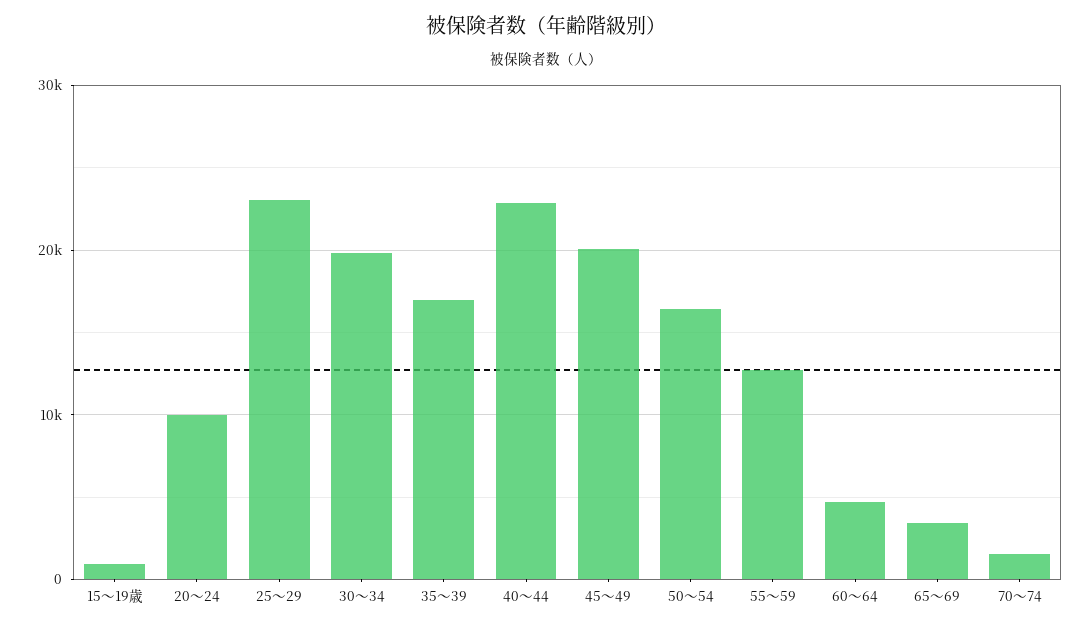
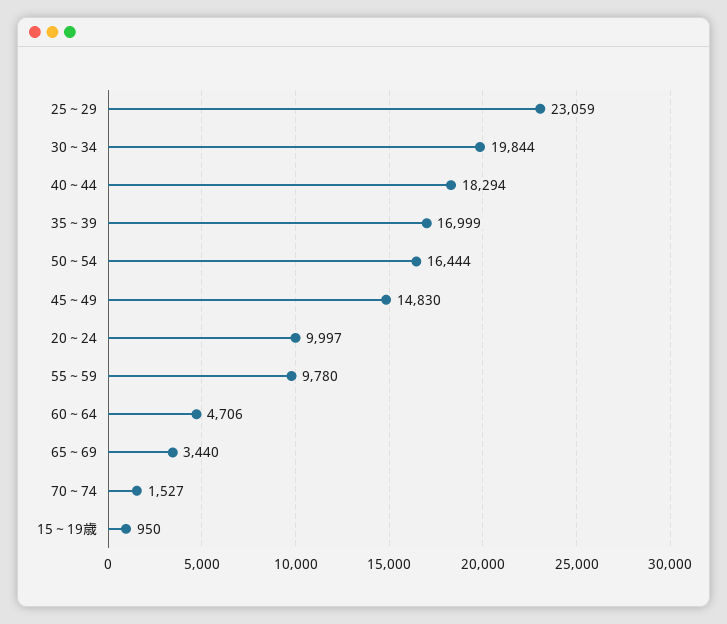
  {
    "15～19歳": 950,
    "20～24": 9997,
    "25～29": 23059,
    "30～34": 19844,
    "35～39": 16999,
-   "40～44": 23000,
+   "40～44": 18294,
-   "45～49": 20000,
+   "45～49": 14830,
    "50～54": 16444,
-   "55～59": 13000,
+   "55～59": 9780,
    "60～64": 4706,
    "65～69": 3440,
    "70～74": 1527
  }

